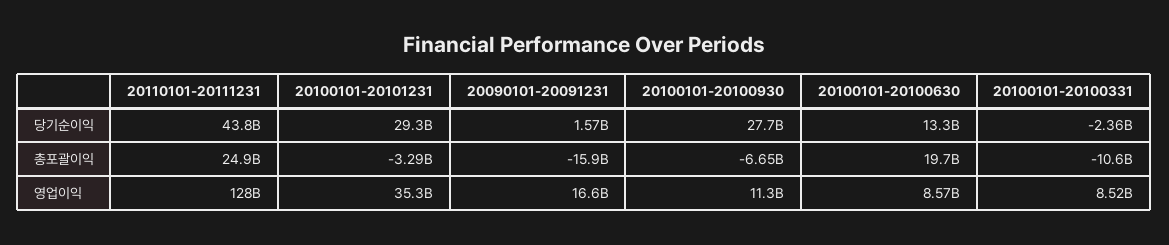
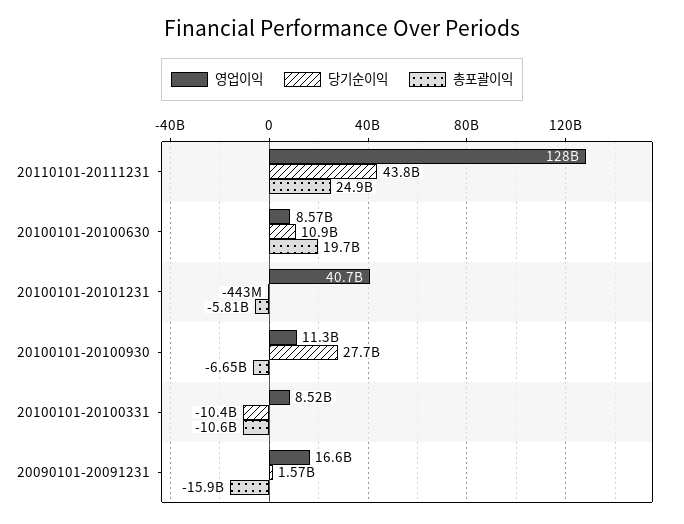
  {
    "당기순이익": {
      "20110101-20111231": 43800000000,
-     "20100101-20101231": 29300000000,
+     "20100101-20101231": -443000000,
      "20090101-20091231": 1570000000,
      "20100101-20100930": 27700000000,
-     "20100101-20100630": 13300000000,
+     "20100101-20100630": 10900000000,
-     "20100101-20100331": -2360000000
+     "20100101-20100331": -10400000000
    },
    "총포괄이익": {
      "20110101-20111231": 24900000000,
-     "20100101-20101231": -3290000000,
+     "20100101-20101231": -5810000000,
      "20090101-20091231": -15900000000,
      "20100101-20100930": -6650000000,
      "20100101-20100630": 19700000000,
      "20100101-20100331": -10600000000
    },
    "영업이익": {
      "20110101-20111231": 128000000000,
-     "20100101-20101231": 35300000000,
+     "20100101-20101231": 40700000000,
      "20090101-20091231": 16600000000,
      "20100101-20100930": 11300000000,
      "20100101-20100630": 8570000000,
      "20100101-20100331": 8520000000
    }
  }

